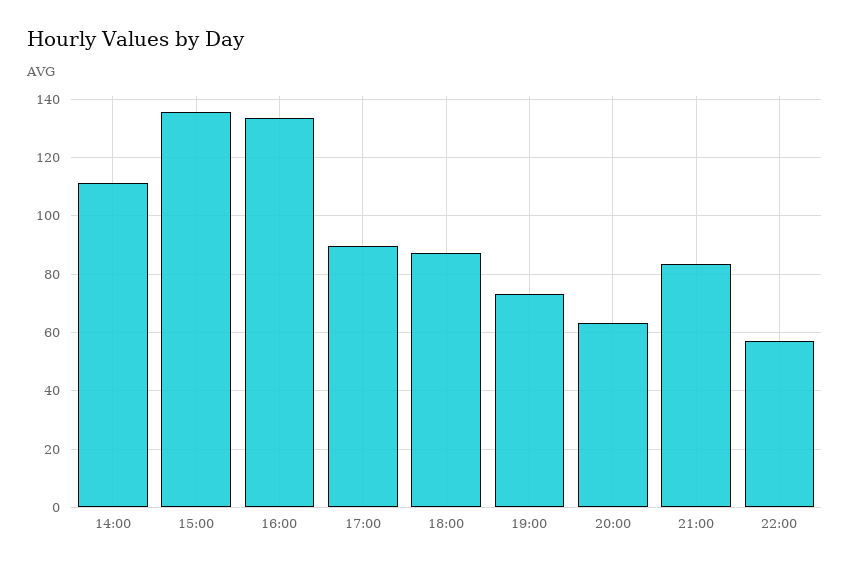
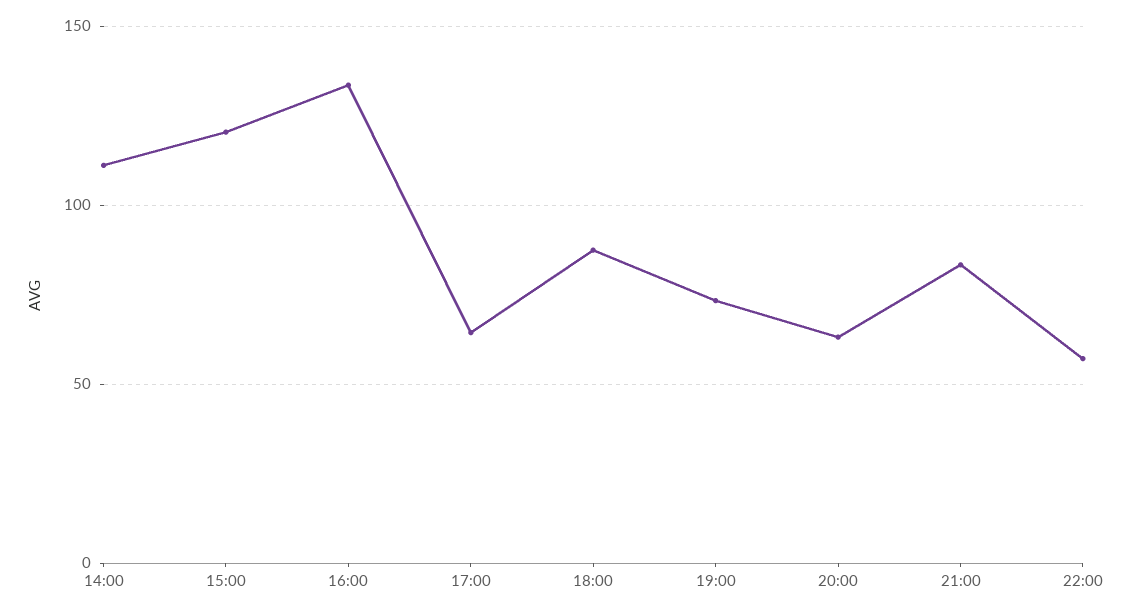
  {
    "14:00": 110,
-   "15:00": 135,
+   "15:00": 120,
    "16:00": 132.5,
-   "17:00": 90,
+   "17:00": 65,
    "18:00": 87.5,
    "19:00": 72.5,
    "20:00": 62.5,
    "21:00": 82.5,
    "22:00": 57.5
  }

